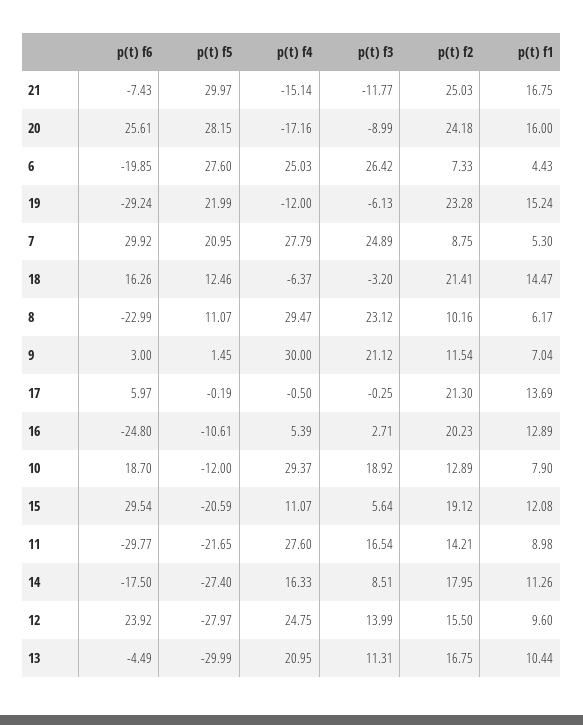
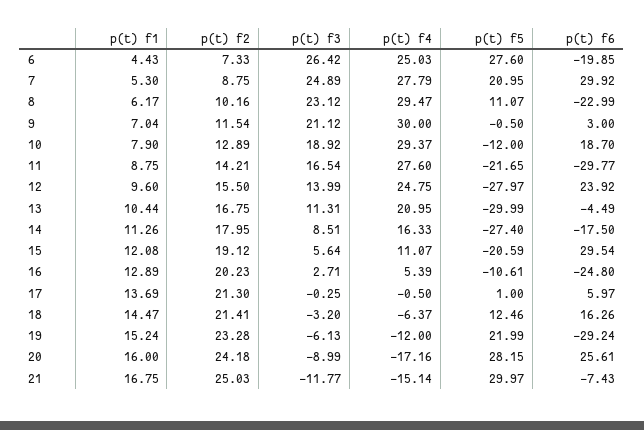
  {
    "p(t) f6": {
      "21": -7.43,
      "20": 25.61,
      "6": -19.85,
      "19": -29.24,
      "7": 29.92,
      "18": 16.26,
      "8": -22.99,
      "9": 3,
      "17": 5.97,
      "16": -24.8,
      "10": 18.7,
      "15": 29.54,
      "11": -29.77,
      "14": -17.5,
      "12": 23.92,
      "13": -4.49
    },
    "p(t) f5": {
      "21": 29.97,
      "20": 28.15,
      "6": 27.6,
      "19": 21.99,
      "7": 20.95,
      "18": 12.46,
      "8": 11.07,
-     "9": 1.45,
+     "9": -0.5,
-     "17": -0.19,
+     "17": 1,
      "16": -10.61,
      "10": -12,
      "15": -20.59,
      "11": -21.65,
      "14": -27.4,
      "12": -27.97,
      "13": -29.99
    },
    "p(t) f4": {
      "21": -15.14,
      "20": -17.16,
      "6": 25.03,
      "19": -12,
      "7": 27.79,
      "18": -6.37,
      "8": 29.47,
      "9": 30,
      "17": -0.5,
      "16": 5.39,
      "10": 29.37,
      "15": 11.07,
      "11": 27.6,
      "14": 16.33,
      "12": 24.75,
      "13": 20.95
    },
    "p(t) f3": {
      "21": -11.77,
      "20": -8.99,
      "6": 26.42,
      "19": -6.13,
      "7": 24.89,
      "18": -3.2,
      "8": 23.12,
      "9": 21.12,
      "17": -0.25,
      "16": 2.71,
      "10": 18.92,
      "15": 5.64,
      "11": 16.54,
      "14": 8.51,
      "12": 13.99,
      "13": 11.31
    },
    "p(t) f2": {
      "21": 25.03,
      "20": 24.18,
      "6": 7.33,
      "19": 23.28,
      "7": 8.75,
      "18": 21.41,
      "8": 10.16,
      "9": 11.54,
      "17": 21.3,
      "16": 20.23,
      "10": 12.89,
      "15": 19.12,
      "11": 14.21,
      "14": 17.95,
      "12": 15.5,
      "13": 16.75
    },
    "p(t) f1": {
      "21": 16.75,
      "20": 16,
      "6": 4.43,
      "19": 15.24,
      "7": 5.3,
      "18": 14.47,
      "8": 6.17,
      "9": 7.04,
      "17": 13.69,
      "16": 12.89,
      "10": 7.9,
      "15": 12.08,
-     "11": 8.98,
+     "11": 8.75,
      "14": 11.26,
      "12": 9.6,
      "13": 10.44
    }
  }

